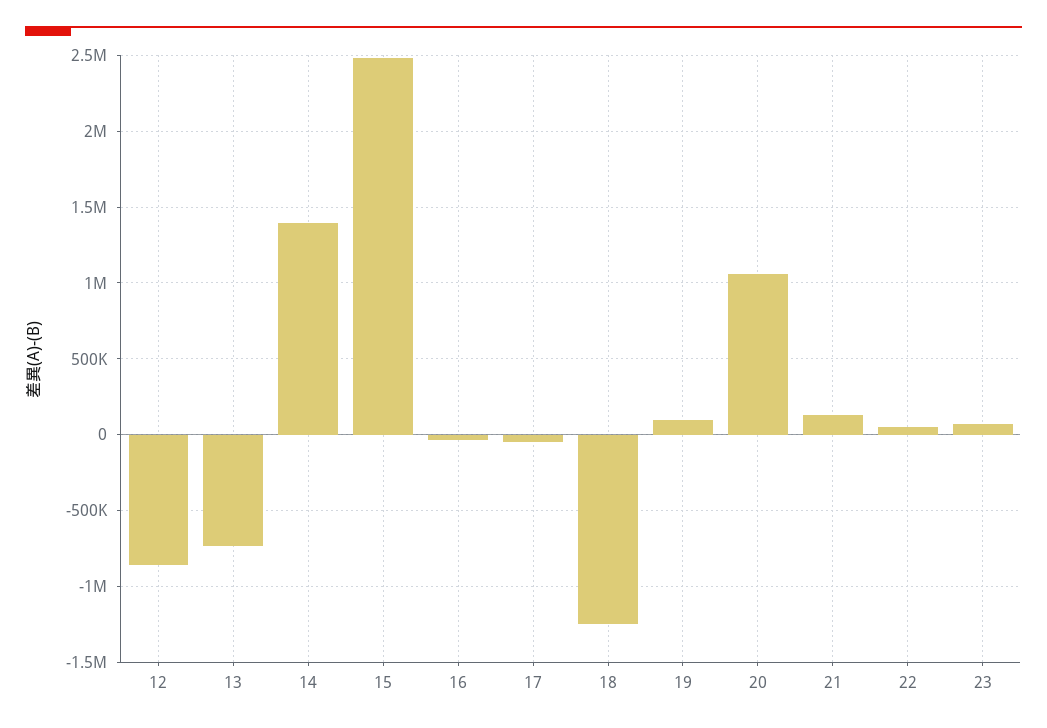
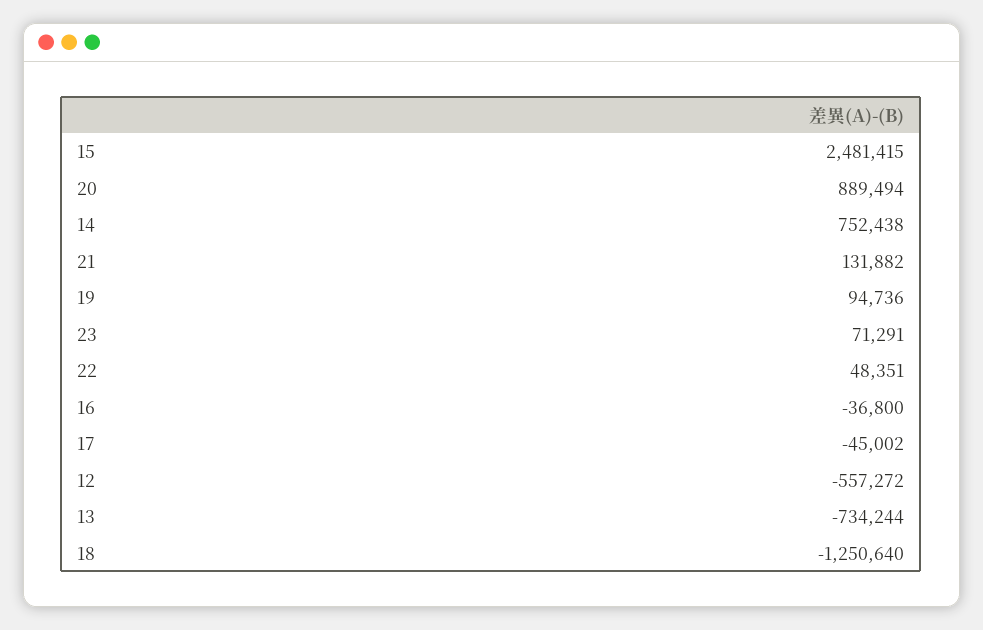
  {
-   "12": -850000,
+   "12": -557272,
    "13": -734244,
-   "14": 1400000,
+   "14": 752438,
    "15": 2481415,
    "16": -36800,
    "17": -45002,
    "18": -1250640,
    "19": 94736,
-   "20": 1050000,
+   "20": 889494,
    "21": 131882,
    "22": 48351,
    "23": 71291
  }

